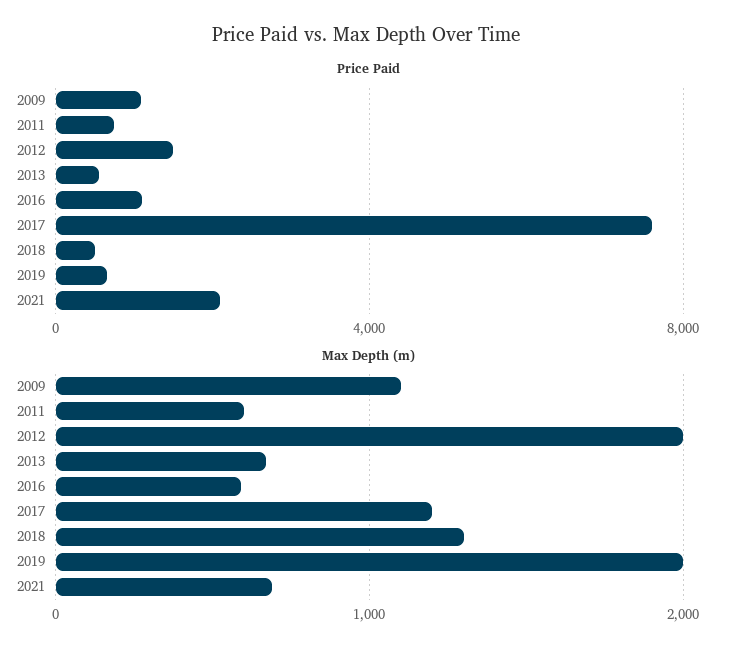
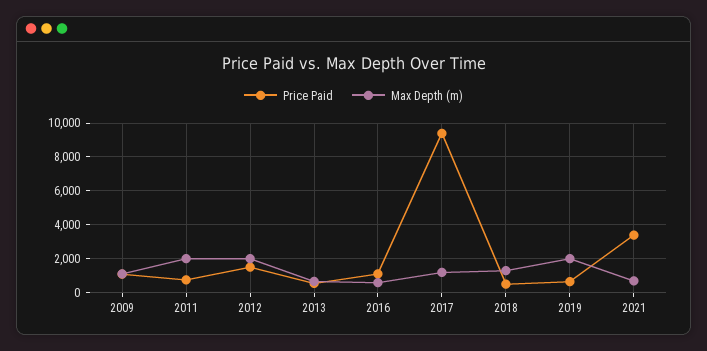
  {
    "Price Paid": {
      "2009": 1000,
      "2011": 1000,
      "2012": 1500,
      "2013": 500,
      "2016": 1000,
-     "2017": 7500,
+     "2017": 9500,
      "2018": 500,
      "2019": 500,
-     "2021": 2000
+     "2021": 3500
    },
    "Max Depth (m)": {
      "2009": 1100,
-     "2011": 600,
+     "2011": 2000,
      "2012": 2000,
      "2013": 700,
      "2016": 600,
      "2017": 1200,
      "2018": 1300,
      "2019": 2000,
      "2021": 700
    }
  }

